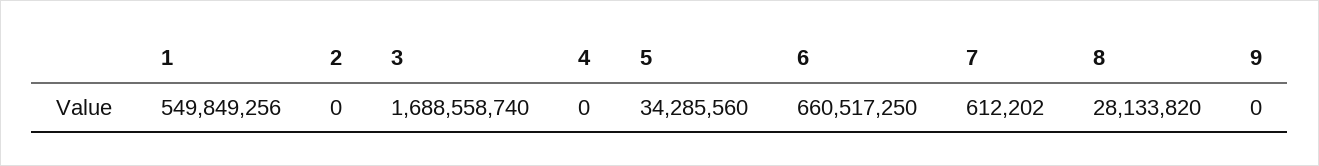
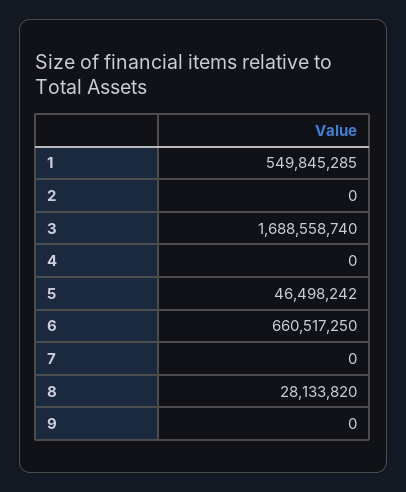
  {
-   "1": 549849256,
+   "1": 549845285,
    "2": 0,
    "3": 1688558740,
    "4": 0,
-   "5": 34285560,
+   "5": 46498242,
    "6": 660517250,
-   "7": 612202,
+   "7": 0,
    "8": 28133820,
    "9": 0
  }

